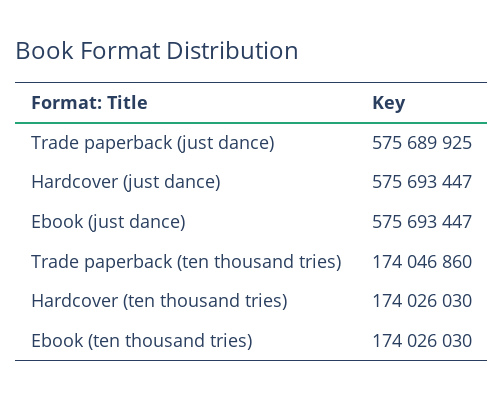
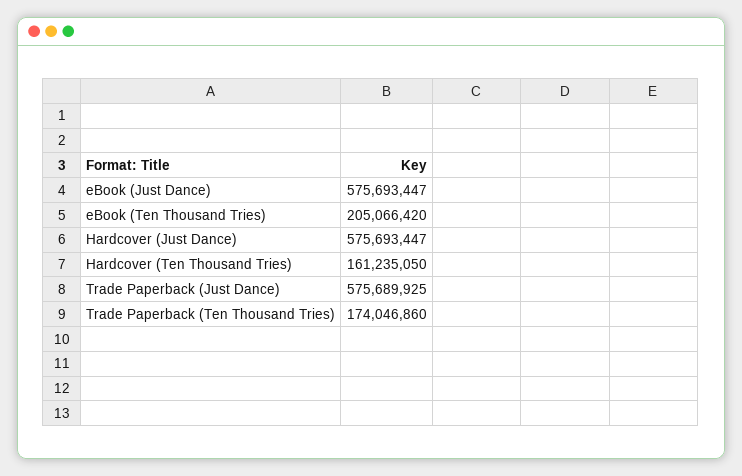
  {
    "Trade paperback (just dance)": 575689925,
    "Hardcover (just dance)": 575693447,
    "Ebook (just dance)": 575693447,
    "Trade paperback (ten thousand tries)": 174046860,
-   "Hardcover (ten thousand tries)": 174026030,
+   "Hardcover (ten thousand tries)": 161235050,
-   "Ebook (ten thousand tries)": 174026030
+   "Ebook (ten thousand tries)": 205066420
  }

